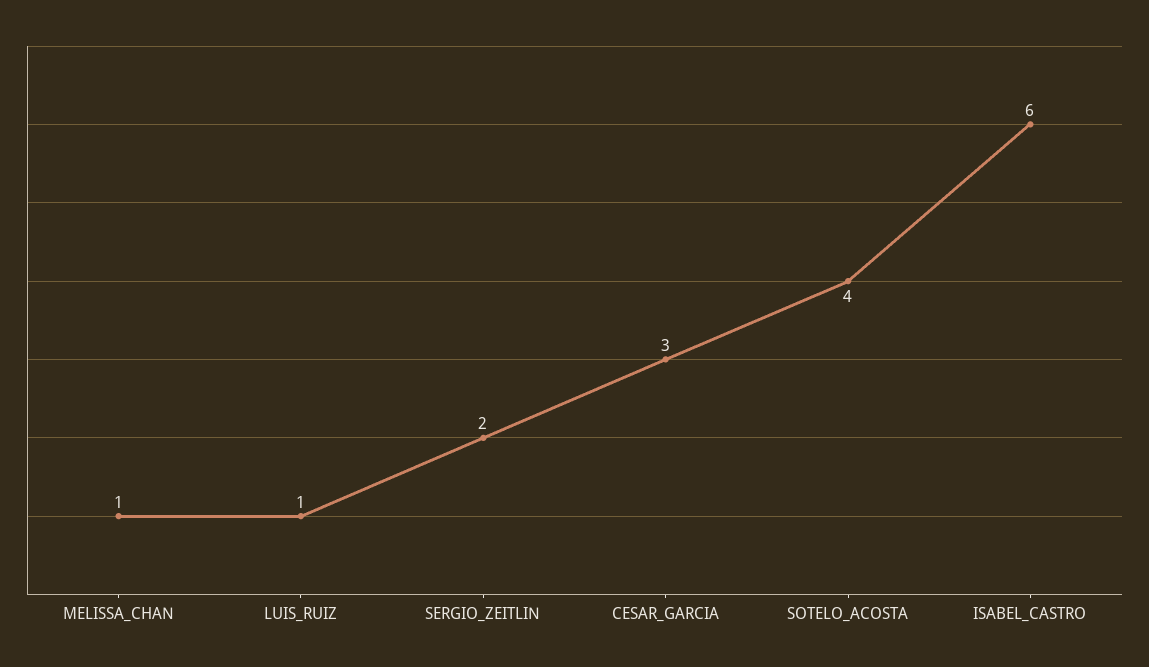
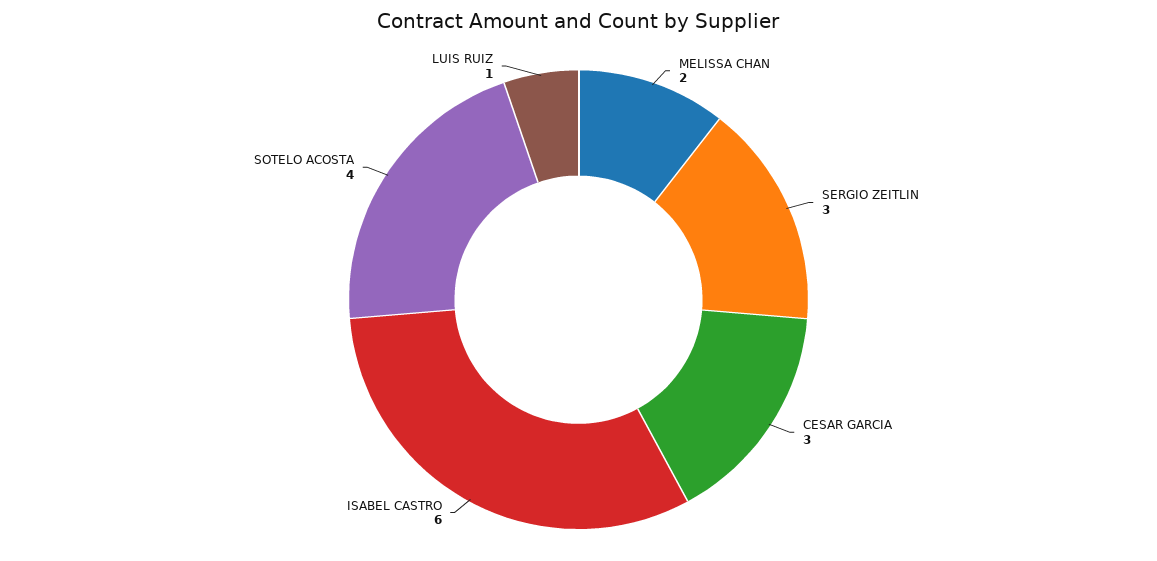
  {
-   "MELISSA_CHAN": 1,
+   "MELISSA_CHAN": 2,
    "LUIS_RUIZ": 1,
-   "SERGIO_ZEITLIN": 2,
+   "SERGIO_ZEITLIN": 3,
    "CESAR_GARCIA": 3,
    "SOTELO_ACOSTA": 4,
    "ISABEL_CASTRO": 6
  }

